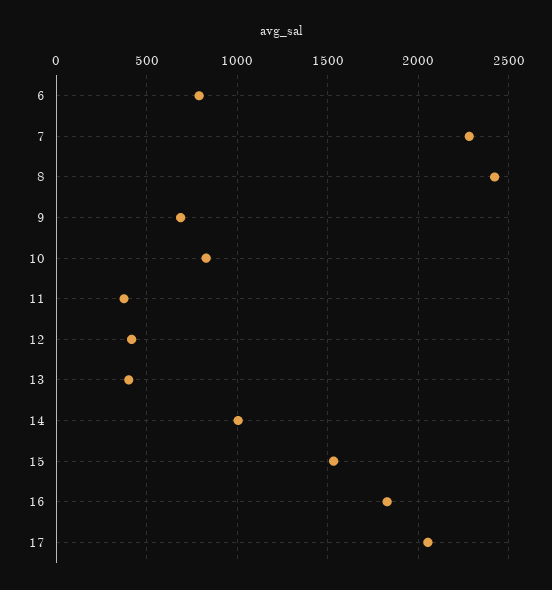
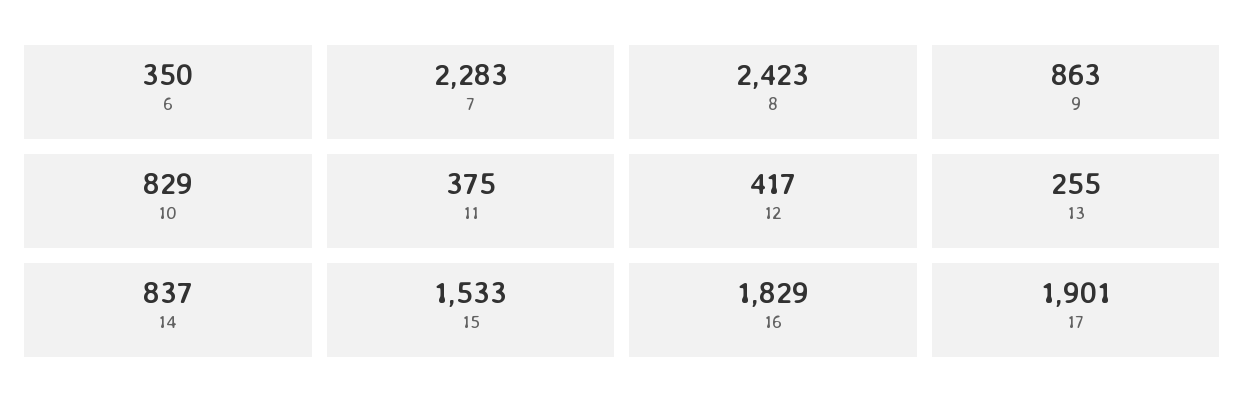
  {
-   "6": 800,
+   "6": 350,
    "7": 2283,
    "8": 2423,
-   "9": 700,
+   "9": 863,
    "10": 829,
    "11": 375,
    "12": 417,
-   "13": 400,
+   "13": 255,
-   "14": 1000,
+   "14": 837,
    "15": 1533,
    "16": 1829,
-   "17": 2050
+   "17": 1901
  }

